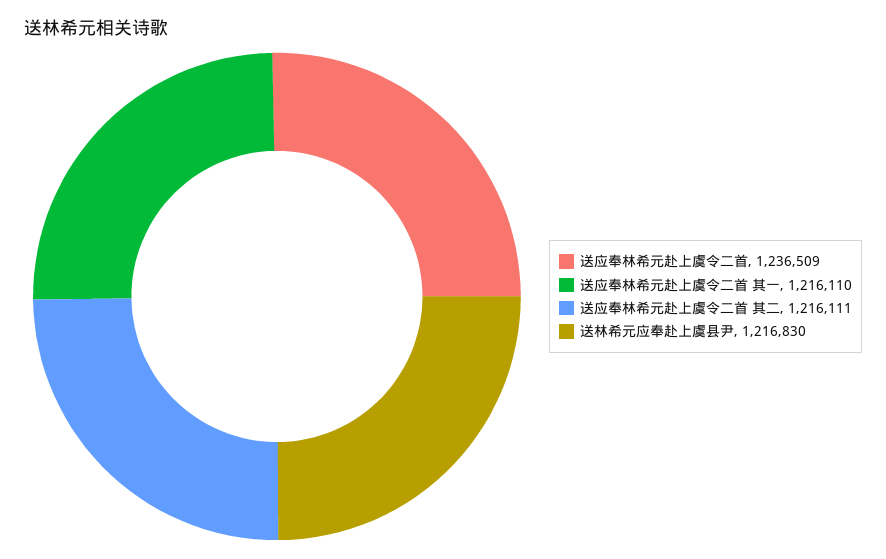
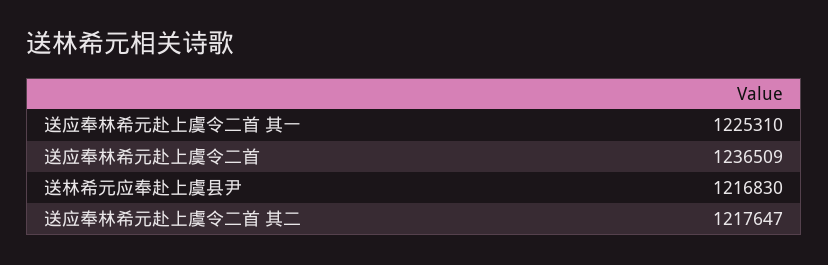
  {
    "送应奉林希元赴上虞令二首": 1236509,
-   "送应奉林希元赴上虞令二首 其一": 1216110,
+   "送应奉林希元赴上虞令二首 其一": 1225310,
-   "送应奉林希元赴上虞令二首 其二": 1216111,
+   "送应奉林希元赴上虞令二首 其二": 1217647,
    "送林希元应奉赴上虞县尹": 1216830
  }

